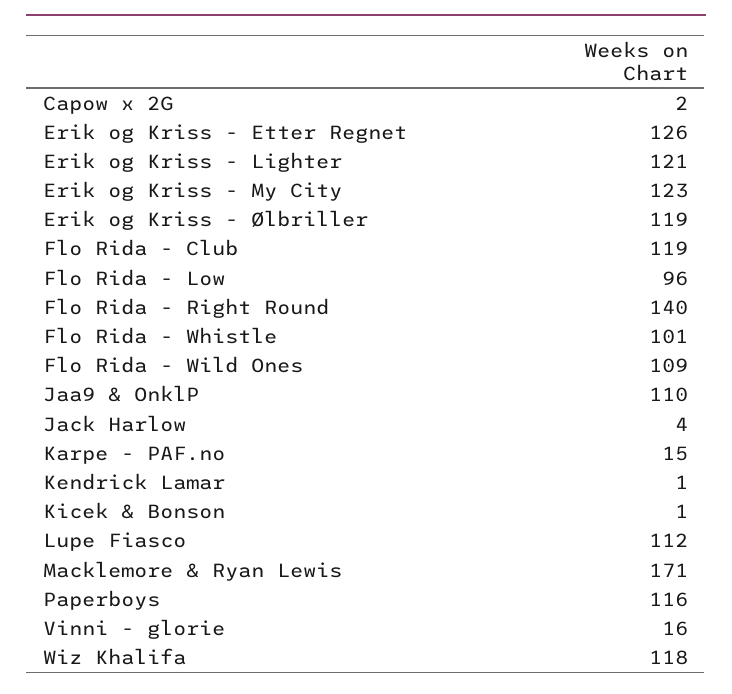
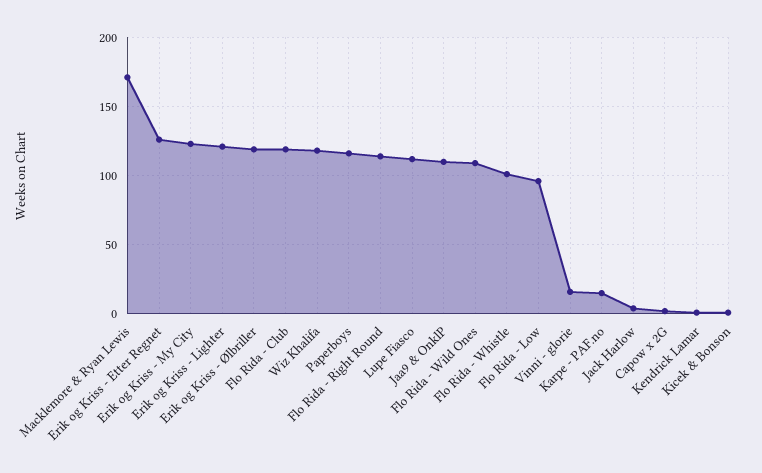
  {
    "Capow x 2G": 2,
    "Erik og Kriss - Etter Regnet": 126,
    "Erik og Kriss - Lighter": 121,
    "Erik og Kriss - My City": 123,
    "Erik og Kriss - Ølbriller": 119,
    "Flo Rida - Club": 119,
    "Flo Rida - Low": 96,
-   "Flo Rida - Right Round": 140,
+   "Flo Rida - Right Round": 115,
    "Flo Rida - Whistle": 101,
    "Flo Rida - Wild Ones": 109,
    "Jaa9 & OnklP": 110,
    "Jack Harlow": 4,
    "Karpe - PAF.no": 15,
    "Kendrick Lamar": 1,
    "Kicek & Bonson": 1,
    "Lupe Fiasco": 112,
    "Macklemore & Ryan Lewis": 171,
    "Paperboys": 116,
    "Vinni - glorie": 16,
    "Wiz Khalifa": 118
  }

